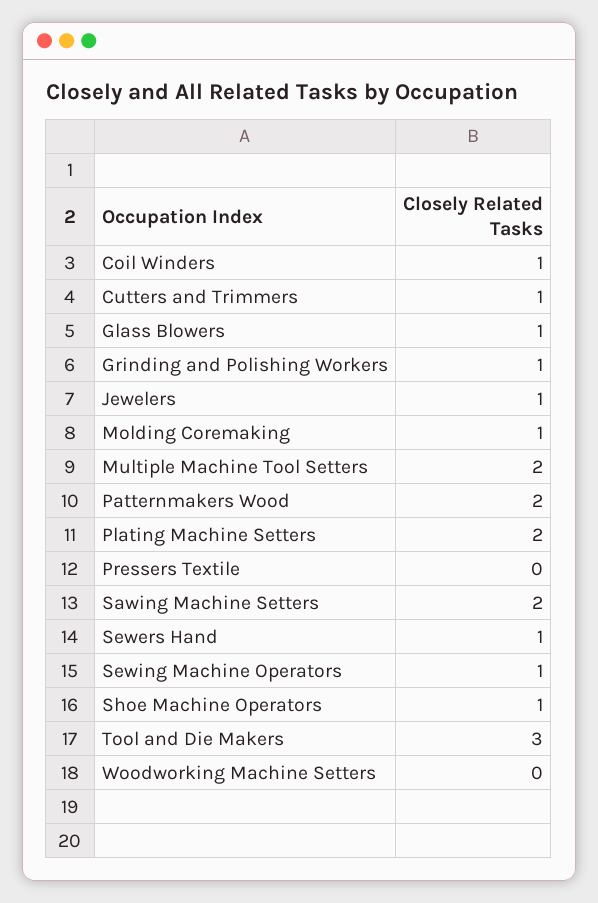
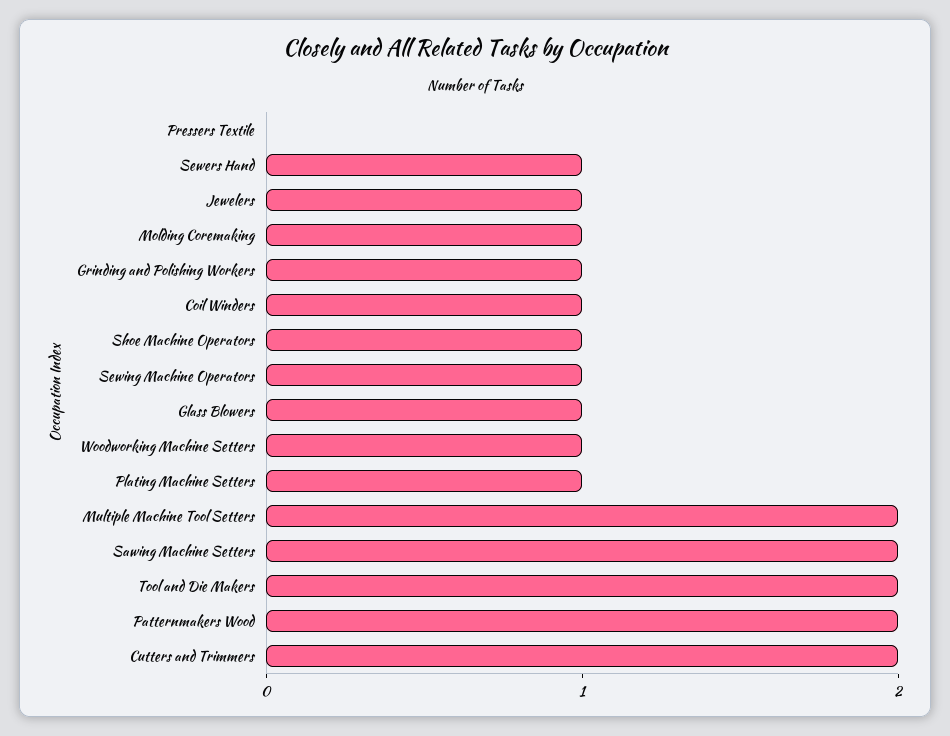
  {
    "Coil Winders": 1,
-   "Cutters and Trimmers": 1,
+   "Cutters and Trimmers": 2,
    "Glass Blowers": 1,
    "Grinding and Polishing Workers": 1,
    "Jewelers": 1,
    "Molding Coremaking": 1,
    "Multiple Machine Tool Setters": 2,
    "Patternmakers Wood": 2,
-   "Plating Machine Setters": 2,
+   "Plating Machine Setters": 1,
    "Pressers Textile": 0,
    "Sawing Machine Setters": 2,
    "Sewers Hand": 1,
    "Sewing Machine Operators": 1,
    "Shoe Machine Operators": 1,
-   "Tool and Die Makers": 3,
+   "Tool and Die Makers": 2,
-   "Woodworking Machine Setters": 0
+   "Woodworking Machine Setters": 1
  }

